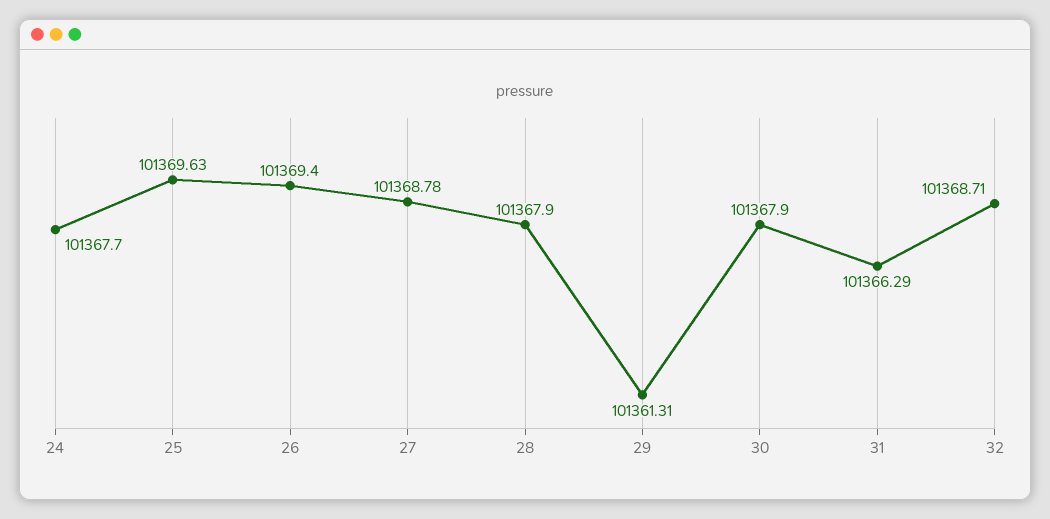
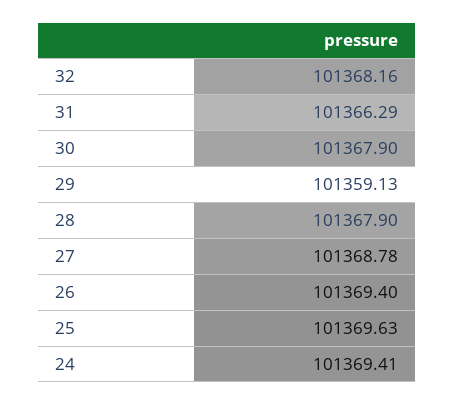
  {
-   "24": 101367.7,
+   "24": 101369.41,
    "25": 101369.63,
    "26": 101369.4,
    "27": 101368.78,
    "28": 101367.9,
-   "29": 101361.31,
+   "29": 101359.13,
    "30": 101367.9,
    "31": 101366.29,
-   "32": 101368.71
+   "32": 101368.16
  }

